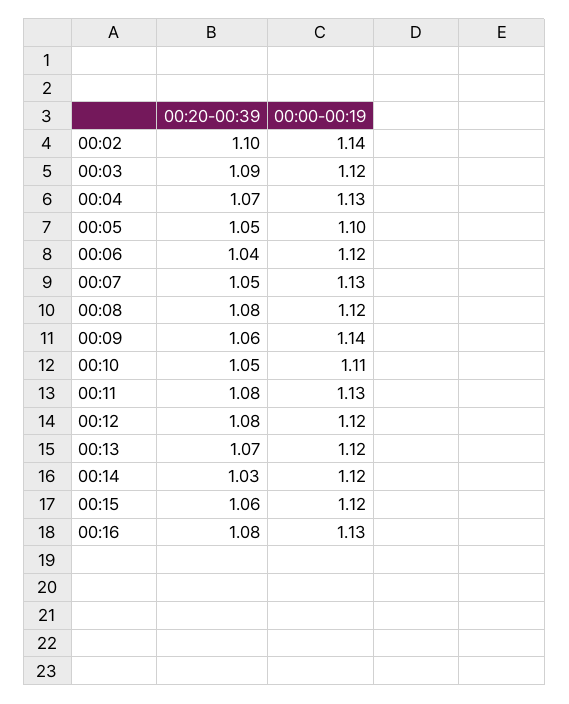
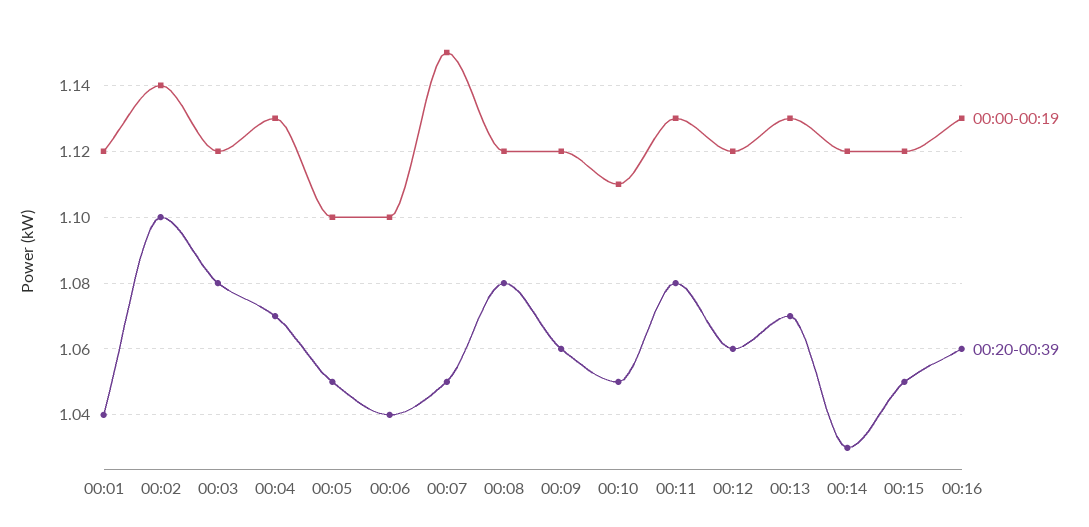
  {
    "00:20-00:39": {
      "00:02": 1.1,
-     "00:03": 1.09,
+     "00:03": 1.08,
      "00:04": 1.07,
      "00:05": 1.05,
      "00:06": 1.04,
      "00:07": 1.05,
      "00:08": 1.08,
      "00:09": 1.06,
      "00:10": 1.05,
      "00:11": 1.08,
-     "00:12": 1.08,
+     "00:12": 1.06,
      "00:13": 1.07,
      "00:14": 1.03,
-     "00:15": 1.06,
+     "00:15": 1.05,
-     "00:16": 1.08
+     "00:16": 1.06,
+     "00:01": 1.04
    },
    "00:00-00:19": {
      "00:02": 1.14,
      "00:03": 1.12,
      "00:04": 1.13,
      "00:05": 1.1,
-     "00:06": 1.12,
+     "00:06": 1.1,
-     "00:07": 1.13,
+     "00:07": 1.15,
      "00:08": 1.12,
-     "00:09": 1.14,
+     "00:09": 1.12,
      "00:10": 1.11,
      "00:11": 1.13,
      "00:12": 1.12,
-     "00:13": 1.12,
+     "00:13": 1.13,
      "00:14": 1.12,
      "00:15": 1.12,
-     "00:16": 1.13
+     "00:16": 1.13,
+     "00:01": 1.12
    }
  }

